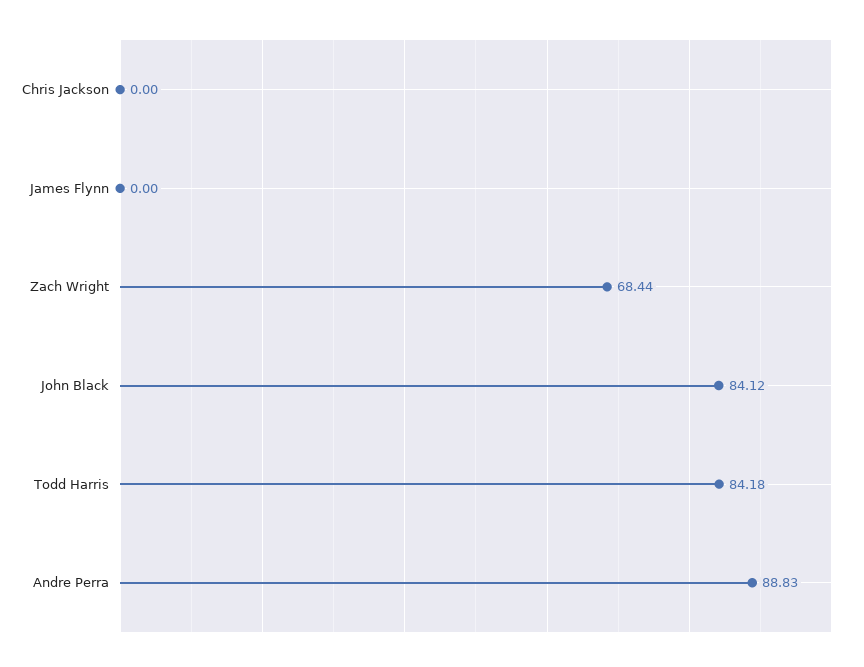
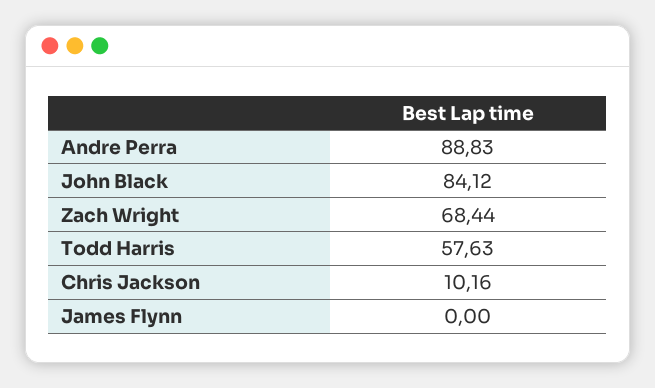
  {
-   "Chris Jackson": 0,
+   "Chris Jackson": 10.16,
    "James Flynn": 0,
    "Zach Wright": 68.44,
    "John Black": 84.12,
-   "Todd Harris": 84.18,
+   "Todd Harris": 57.63,
    "Andre Perra": 88.83
  }

